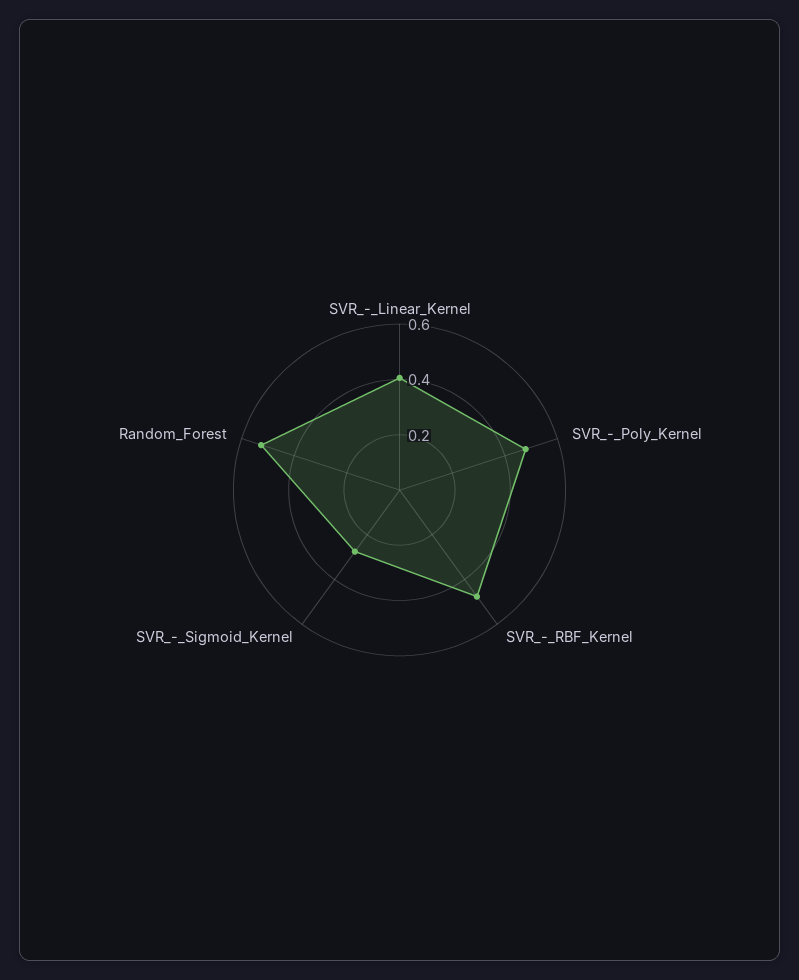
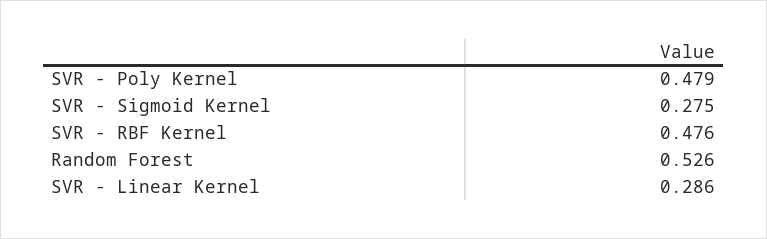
  {
-   "SVR_-_Linear_Kernel": 0.4,
+   "SVR_-_Linear_Kernel": 0.286,
    "SVR_-_Poly_Kernel": 0.479,
    "SVR_-_RBF_Kernel": 0.476,
    "SVR_-_Sigmoid_Kernel": 0.275,
    "Random_Forest": 0.526
  }

